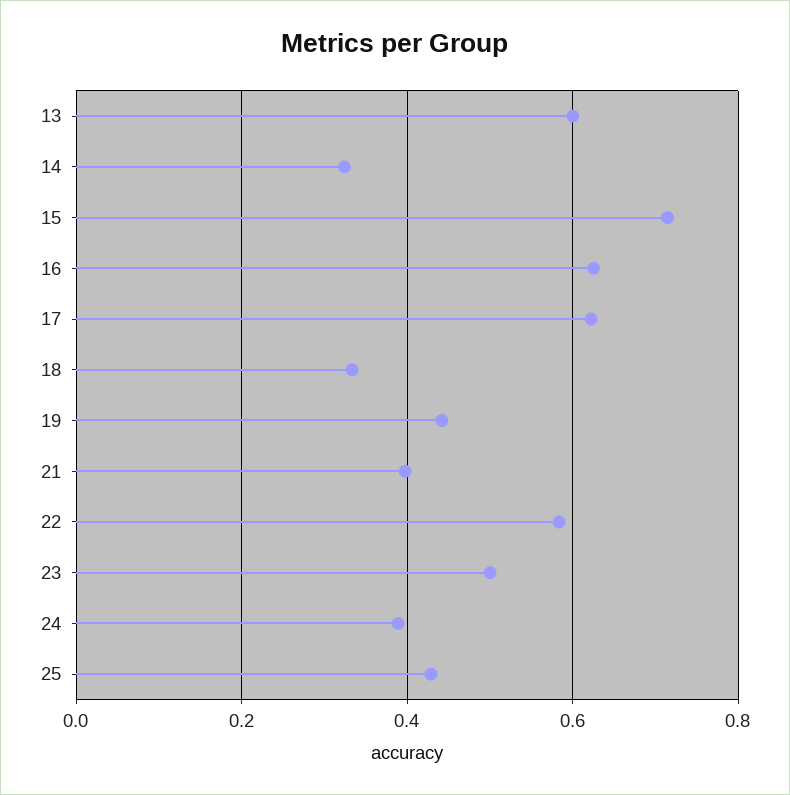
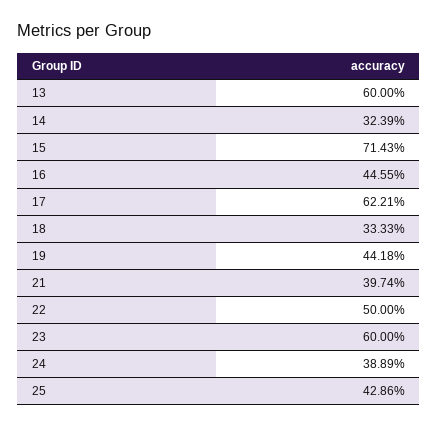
  {
    "13": 0.6,
    "14": 0.3239,
    "15": 0.7143,
-   "16": 0.62,
+   "16": 0.4455,
    "17": 0.6221,
    "18": 0.3333,
    "19": 0.4418,
    "21": 0.3974,
-   "22": 0.58,
+   "22": 0.5,
-   "23": 0.5,
+   "23": 0.6,
    "24": 0.3889,
    "25": 0.4286
  }

